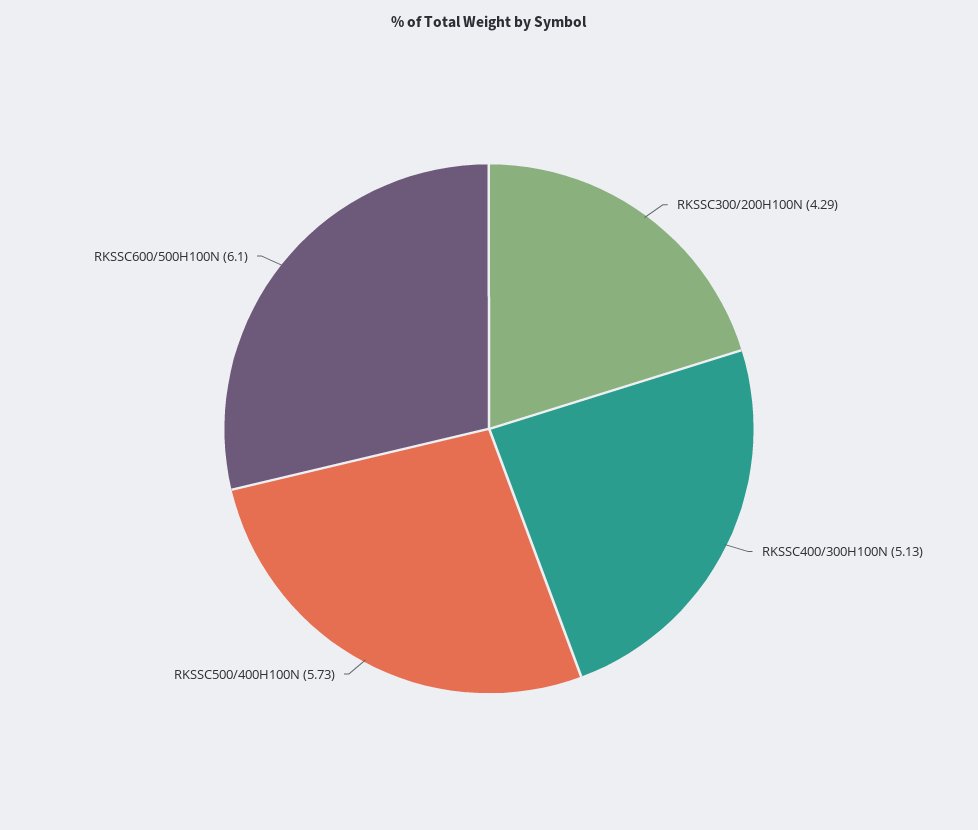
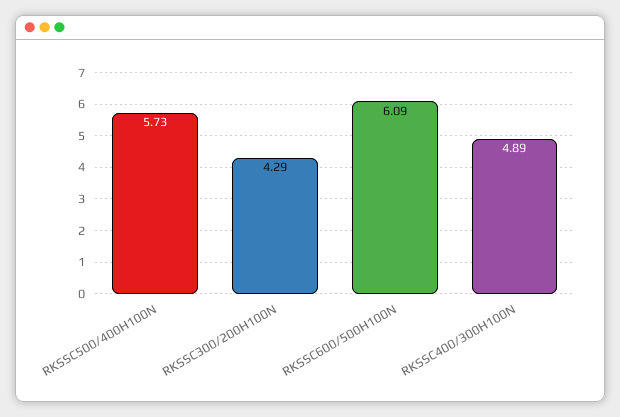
  {
    "RKSSC300/200H100N": 4.29,
-   "RKSSC400/300H100N": 5.13,
+   "RKSSC400/300H100N": 4.89,
    "RKSSC500/400H100N": 5.73,
-   "RKSSC600/500H100N": 6.1
+   "RKSSC600/500H100N": 6.09
  }

